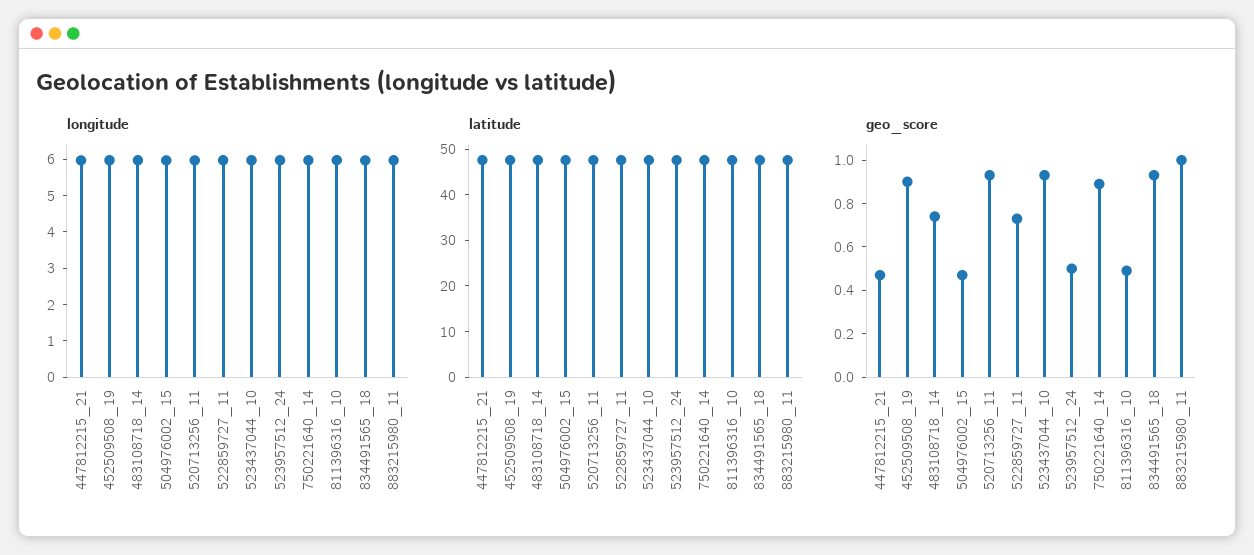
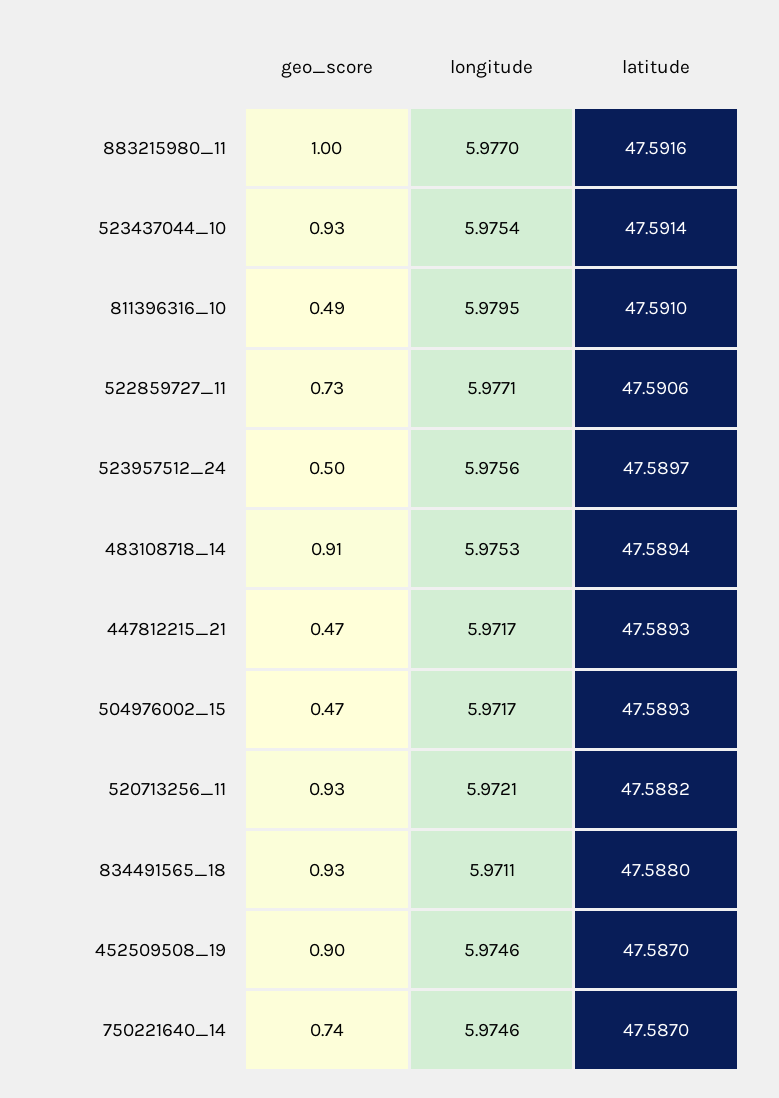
  {
    "longitude": {
      "447812215_21": 5.9717,
      "452509508_19": 5.9746,
      "483108718_14": 5.9753,
      "504976002_15": 5.9717,
      "520713256_11": 5.9721,
      "522859727_11": 5.9771,
      "523437044_10": 5.9754,
      "523957512_24": 5.9756,
      "750221640_14": 5.9746,
      "811396316_10": 5.9795,
      "834491565_18": 5.9711,
      "883215980_11": 5.977
    },
    "latitude": {
      "447812215_21": 47.5893,
      "452509508_19": 47.587,
      "483108718_14": 47.5894,
      "504976002_15": 47.5893,
      "520713256_11": 47.5882,
      "522859727_11": 47.5906,
      "523437044_10": 47.5914,
      "523957512_24": 47.5897,
      "750221640_14": 47.587,
      "811396316_10": 47.591,
      "834491565_18": 47.588,
      "883215980_11": 47.5916
    },
    "geo_score": {
      "447812215_21": 0.47,
      "452509508_19": 0.9,
-     "483108718_14": 0.75,
+     "483108718_14": 0.91,
      "504976002_15": 0.47,
      "520713256_11": 0.93,
      "522859727_11": 0.73,
      "523437044_10": 0.93,
      "523957512_24": 0.5,
-     "750221640_14": 0.9,
+     "750221640_14": 0.74,
      "811396316_10": 0.49,
      "834491565_18": 0.93,
      "883215980_11": 1
    }
  }

